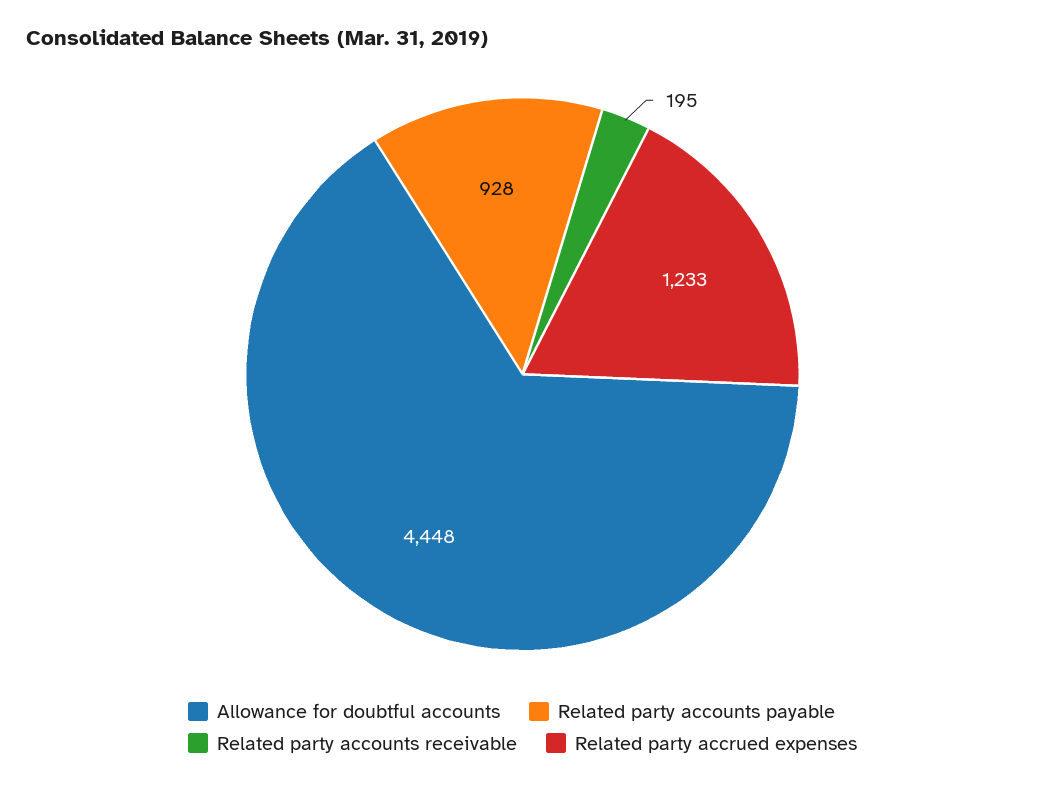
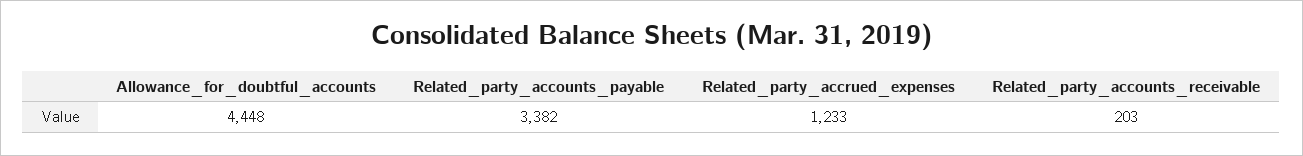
  {
    "Allowance for doubtful accounts": 4448,
-   "Related party accounts payable": 928,
+   "Related party accounts payable": 3382,
-   "Related party accounts receivable": 195,
+   "Related party accounts receivable": 203,
    "Related party accrued expenses": 1233
  }

